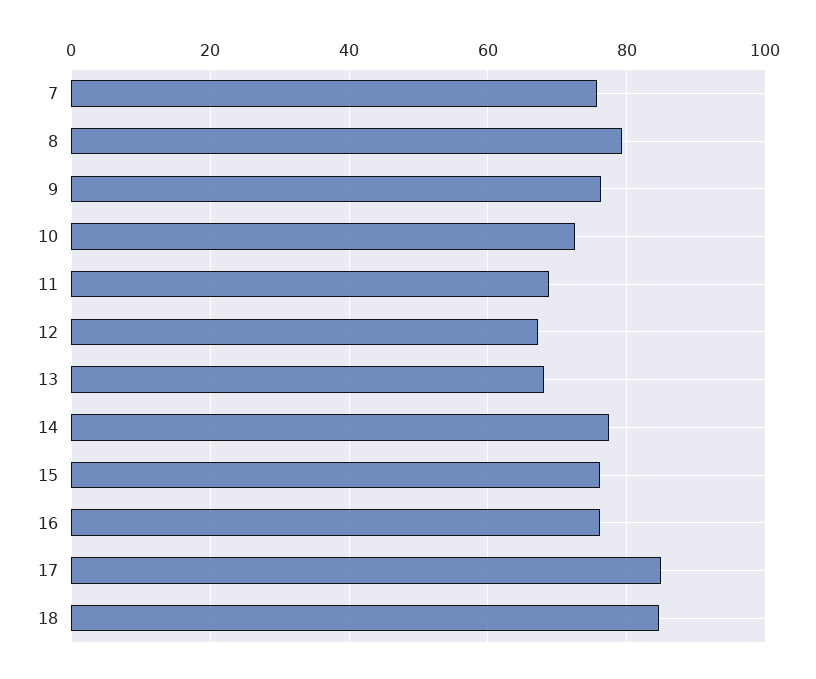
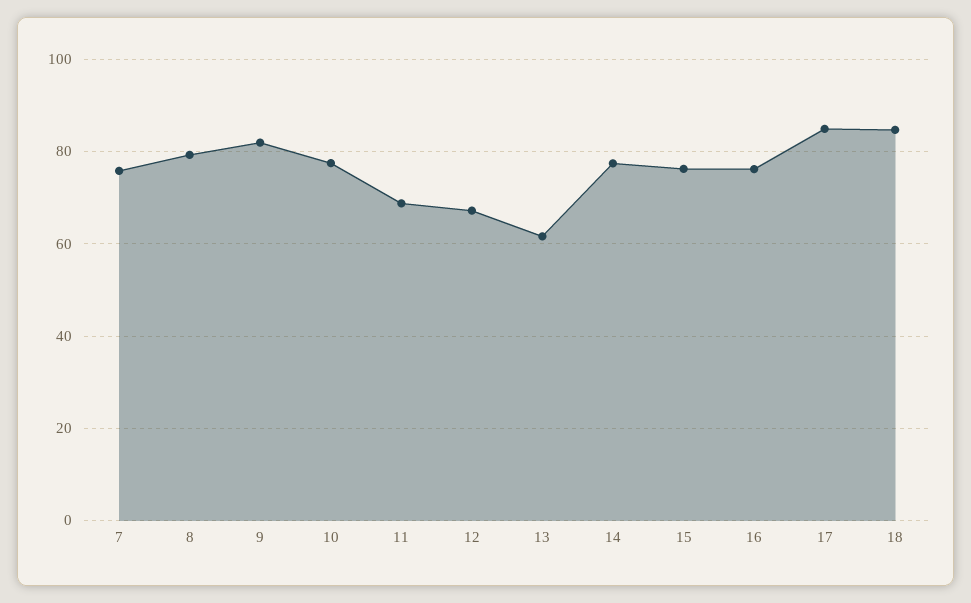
  {
    "7": 76,
    "8": 80,
-   "9": 76,
+   "9": 82,
-   "10": 72,
+   "10": 78,
    "11": 68,
    "12": 68,
-   "13": 68,
+   "13": 62,
    "14": 78,
    "15": 76,
    "16": 76,
    "17": 84,
    "18": 84
  }

